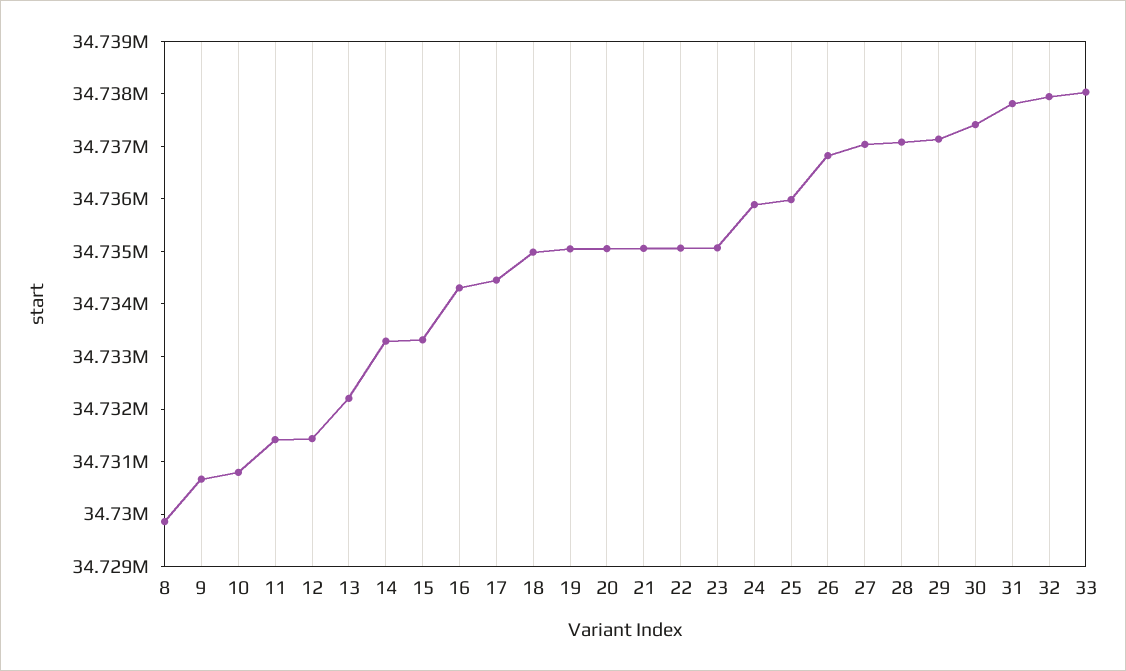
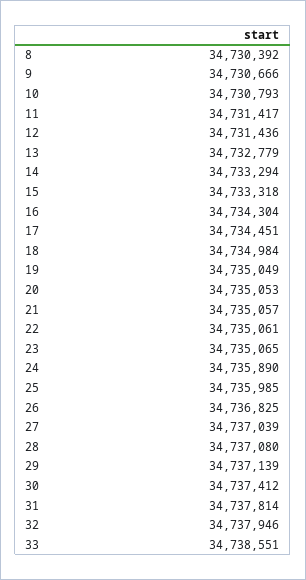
  {
-   "8": 34729800,
+   "8": 34730392,
    "9": 34730666,
    "10": 34730793,
    "11": 34731417,
    "12": 34731436,
-   "13": 34732200,
+   "13": 34732779,
    "14": 34733294,
    "15": 34733318,
    "16": 34734304,
    "17": 34734451,
    "18": 34734984,
    "19": 34735049,
    "20": 34735053,
    "21": 34735057,
    "22": 34735061,
    "23": 34735065,
    "24": 34735890,
    "25": 34735985,
    "26": 34736825,
    "27": 34737039,
    "28": 34737080,
    "29": 34737139,
    "30": 34737412,
    "31": 34737814,
    "32": 34737946,
-   "33": 34738000
+   "33": 34738551
  }

